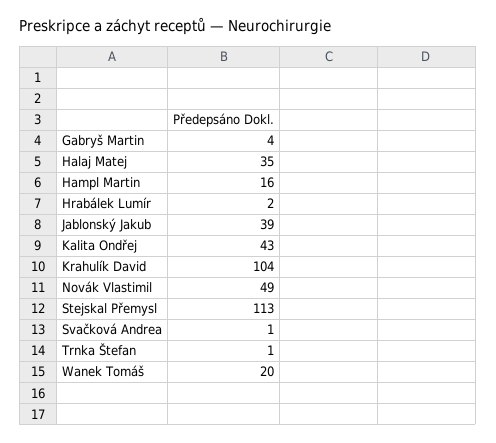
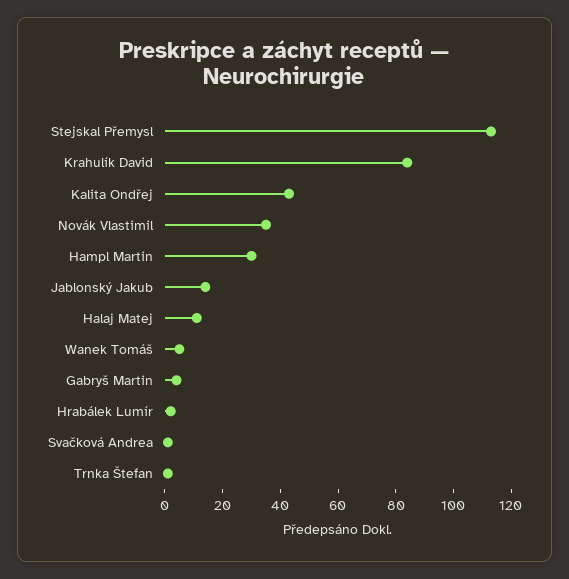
  {
    "Gabryš Martin": 4,
-   "Halaj Matej": 35,
+   "Halaj Matej": 10,
-   "Hampl Martin": 16,
+   "Hampl Martin": 30,
    "Hrabálek Lumír": 2,
-   "Jablonský Jakub": 39,
+   "Jablonský Jakub": 15,
    "Kalita Ondřej": 43,
-   "Krahulík David": 104,
+   "Krahulík David": 85,
-   "Novák Vlastimil": 49,
+   "Novák Vlastimil": 35,
    "Stejskal Přemysl": 113,
    "Svačková Andrea": 1,
    "Trnka Štefan": 1,
-   "Wanek Tomáš": 20
+   "Wanek Tomáš": 5
  }

